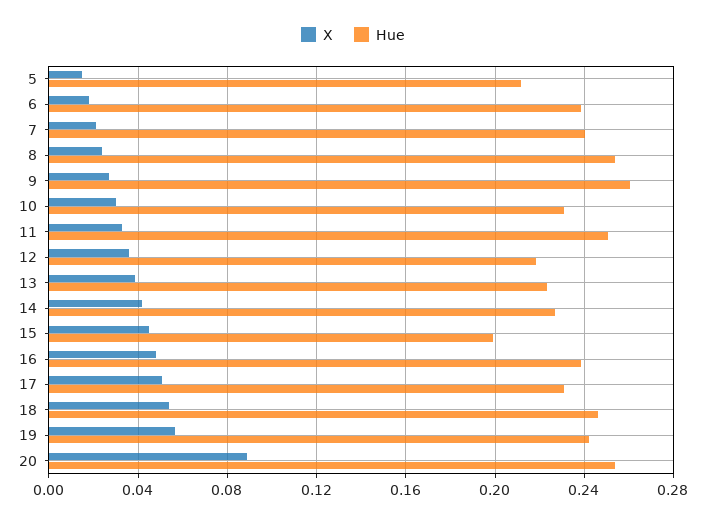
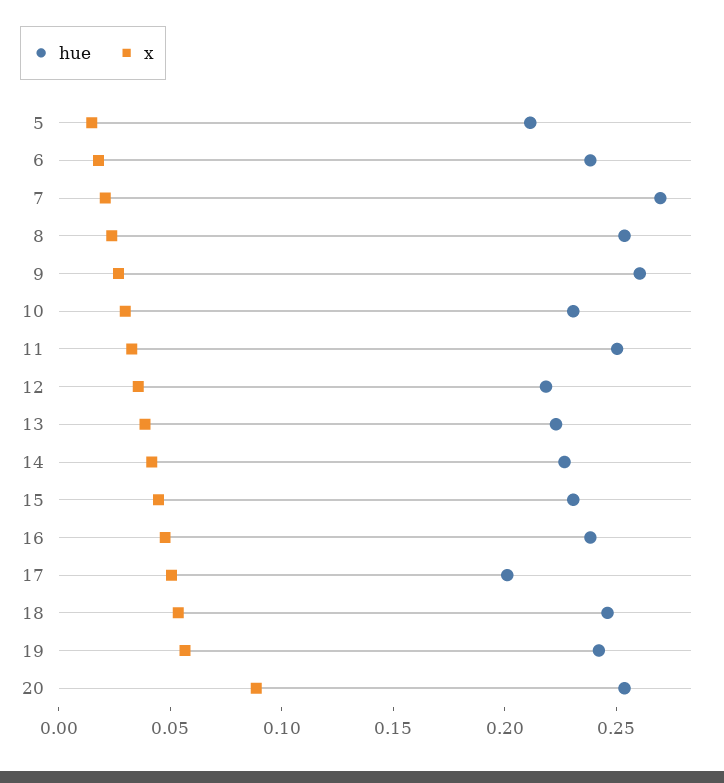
  {
    "X": {
      "5": 0.015,
      "6": 0.02,
      "7": 0.02,
      "8": 0.025,
      "9": 0.025,
      "10": 0.03,
      "11": 0.035,
      "12": 0.035,
      "13": 0.04,
      "14": 0.04,
      "15": 0.045,
      "16": 0.05,
      "17": 0.05,
      "18": 0.055,
      "19": 0.055,
      "20": 0.09
    },
    "Hue": {
      "5": 0.21,
      "6": 0.24,
-     "7": 0.24,
+     "7": 0.27,
      "8": 0.255,
      "9": 0.26,
      "10": 0.23,
      "11": 0.25,
      "12": 0.22,
      "13": 0.225,
      "14": 0.225,
-     "15": 0.2,
+     "15": 0.23,
      "16": 0.24,
-     "17": 0.23,
+     "17": 0.2,
      "18": 0.245,
      "19": 0.24,
      "20": 0.255
    }
  }

